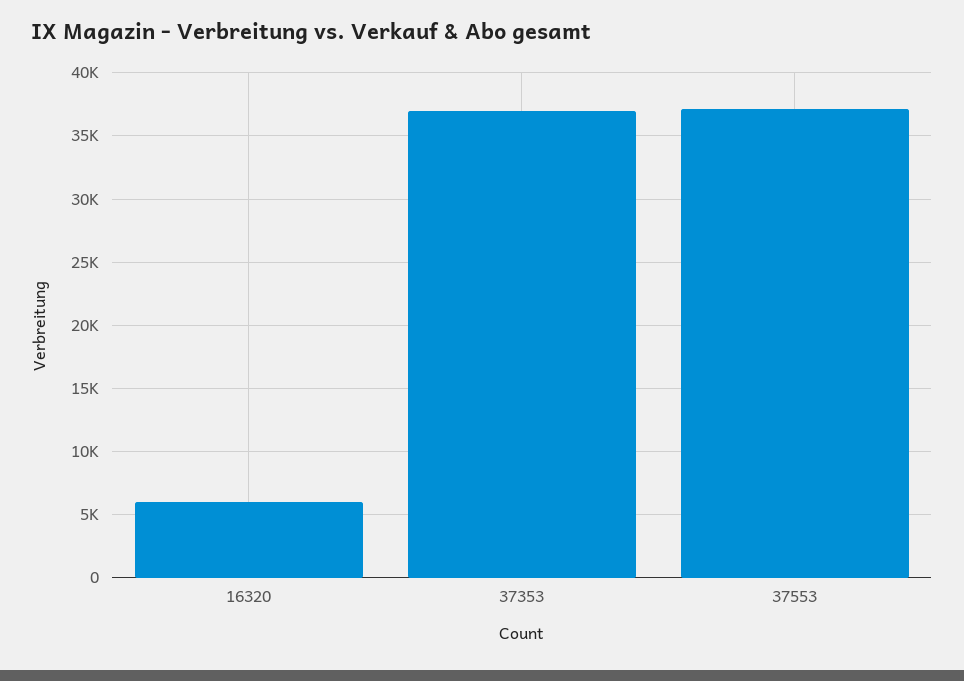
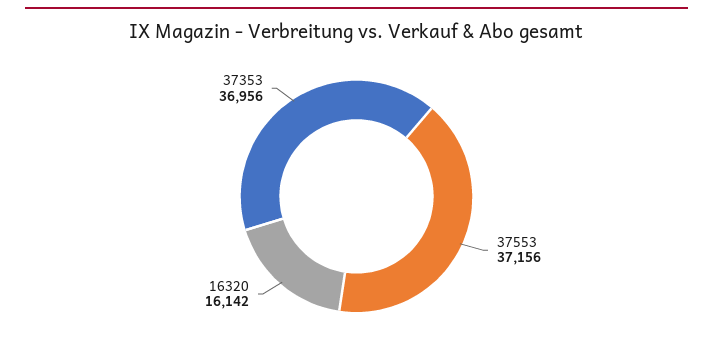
  {
-   "16320": 6000,
+   "16320": 16142,
    "37353": 36956,
    "37553": 37156
  }

